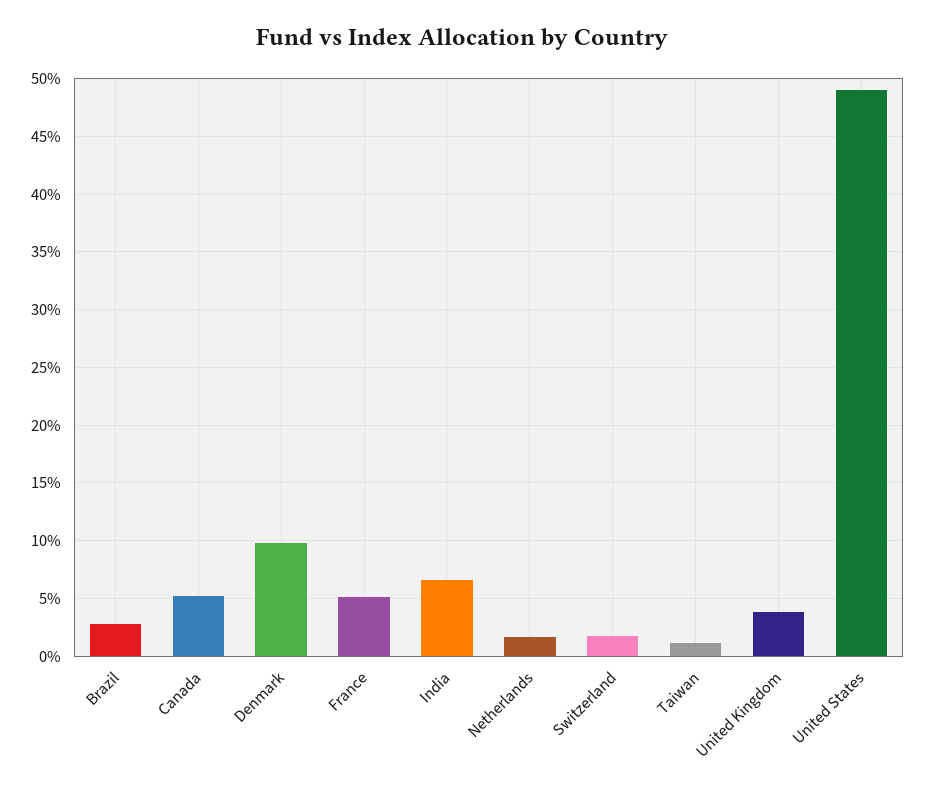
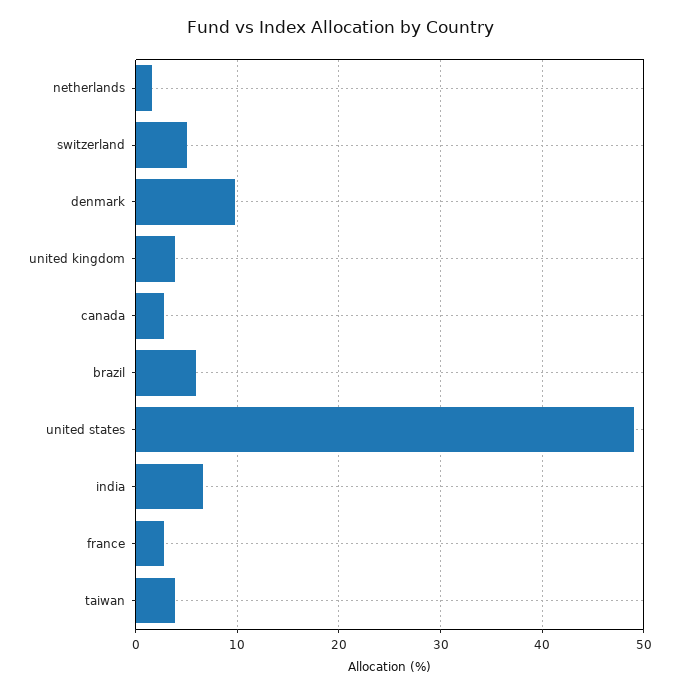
  {
-   "Brazil": 3,
+   "Brazil": 6,
-   "Canada": 5,
+   "Canada": 3,
    "Denmark": 10,
-   "France": 5,
+   "France": 3,
    "India": 7,
    "Netherlands": 2,
-   "Switzerland": 2,
+   "Switzerland": 5,
-   "Taiwan": 1,
+   "Taiwan": 4,
    "United Kingdom": 4,
    "United States": 49
  }

